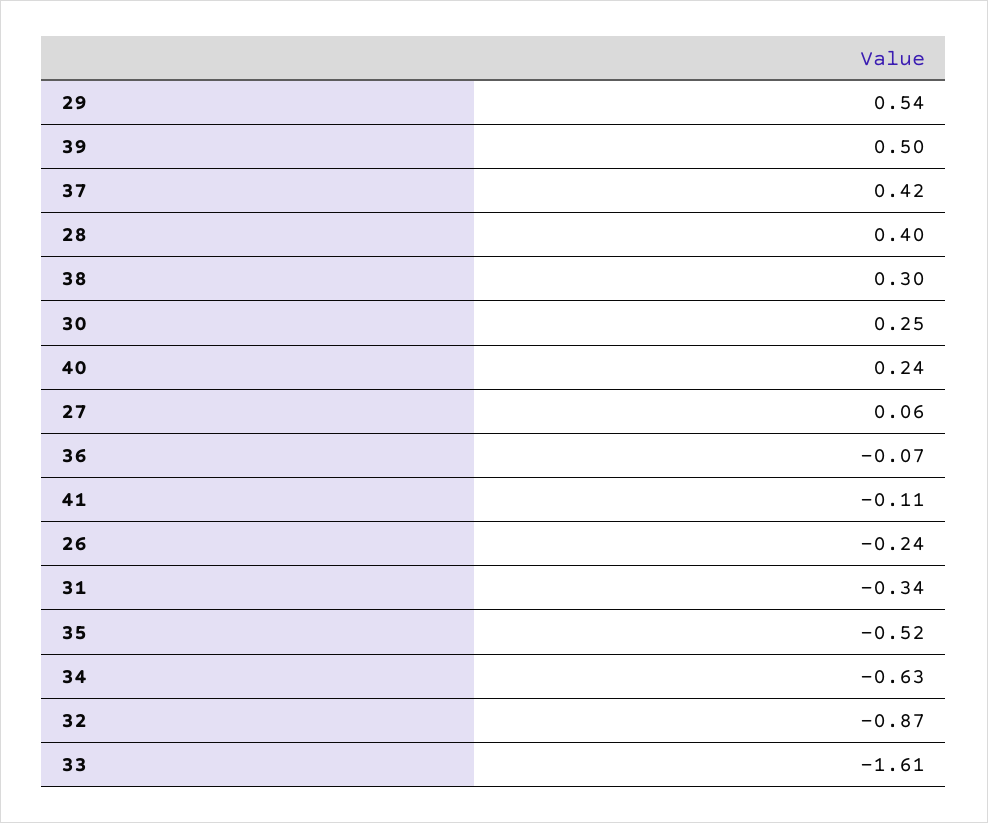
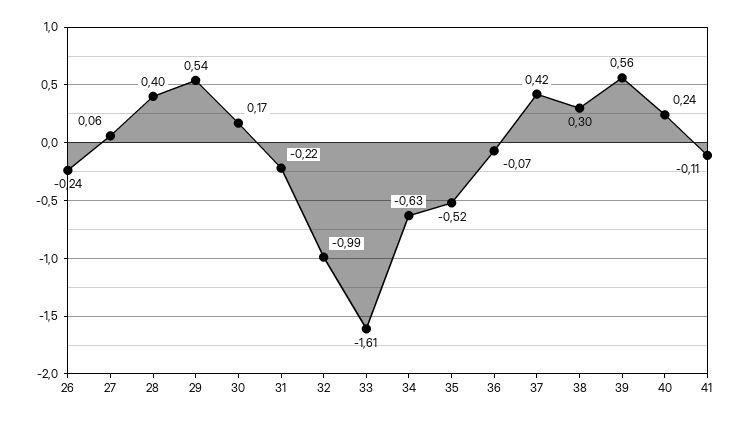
  {
    "29": 0.54,
-   "39": 0.5,
+   "39": 0.56,
    "37": 0.42,
    "28": 0.4,
    "38": 0.3,
-   "30": 0.25,
+   "30": 0.17,
    "40": 0.24,
    "27": 0.06,
    "36": -0.07,
    "41": -0.11,
    "26": -0.24,
-   "31": -0.34,
+   "31": -0.22,
    "35": -0.52,
    "34": -0.63,
-   "32": -0.87,
+   "32": -0.99,
    "33": -1.61
  }

